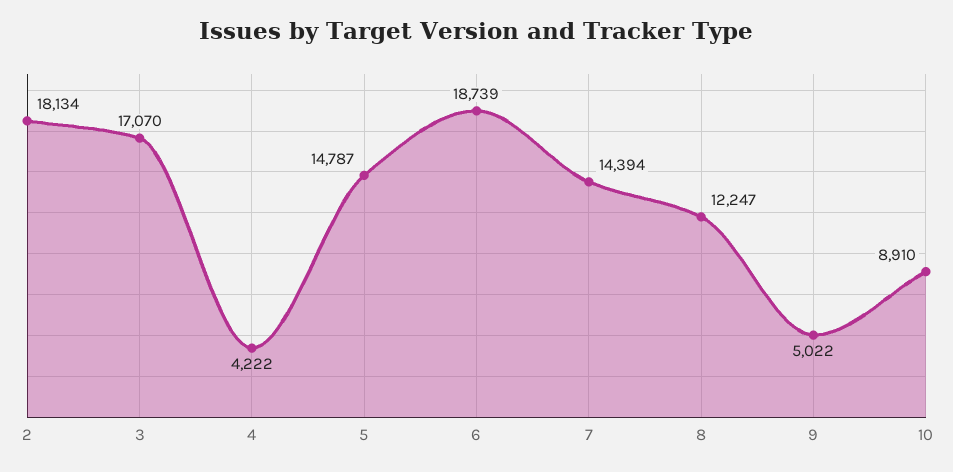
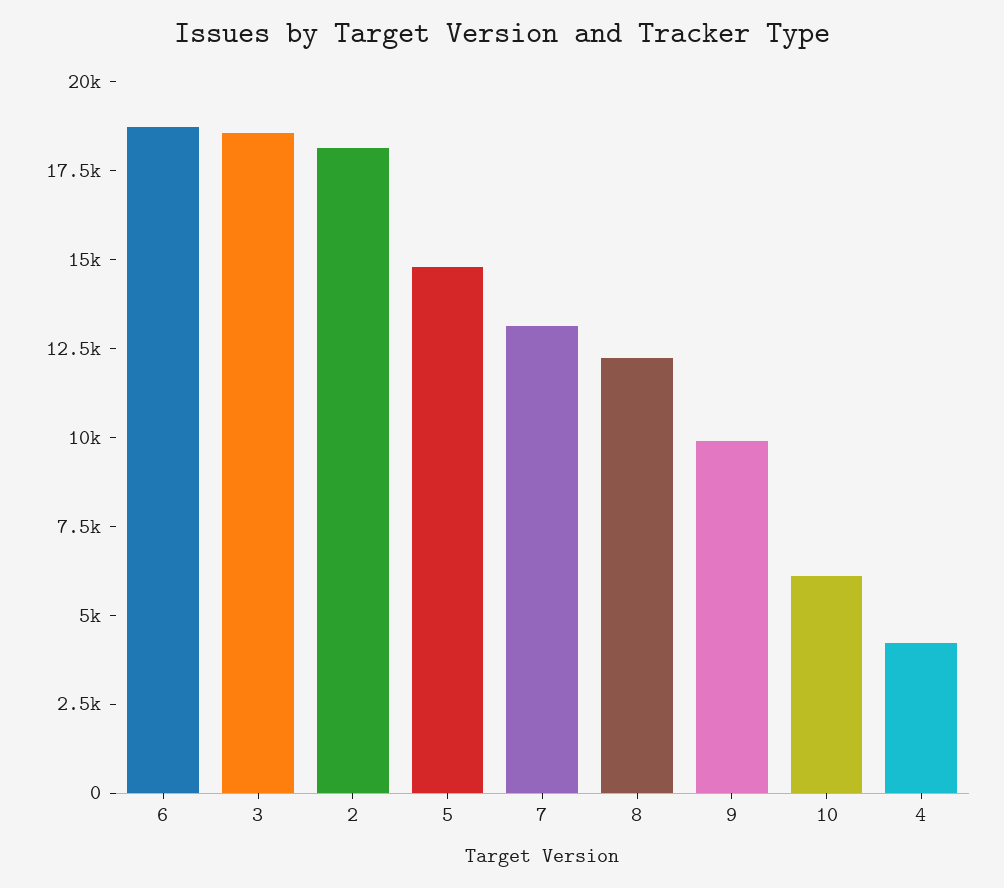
  {
    "2": 18134,
-   "3": 17070,
+   "3": 18500,
    "4": 4222,
    "5": 14787,
    "6": 18739,
-   "7": 14394,
+   "7": 13000,
    "8": 12247,
-   "9": 5022,
+   "9": 10000,
-   "10": 8910
+   "10": 6000
  }

